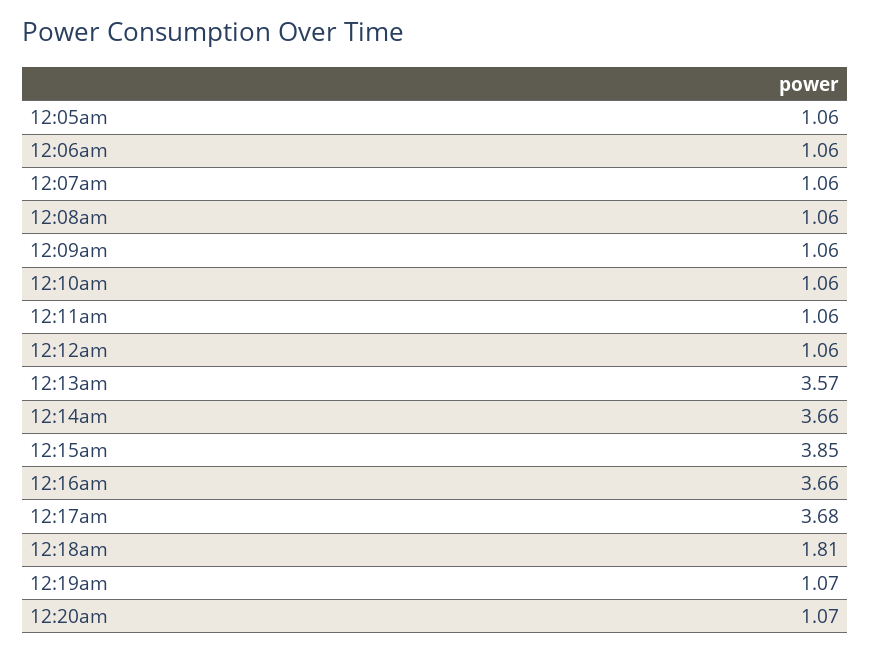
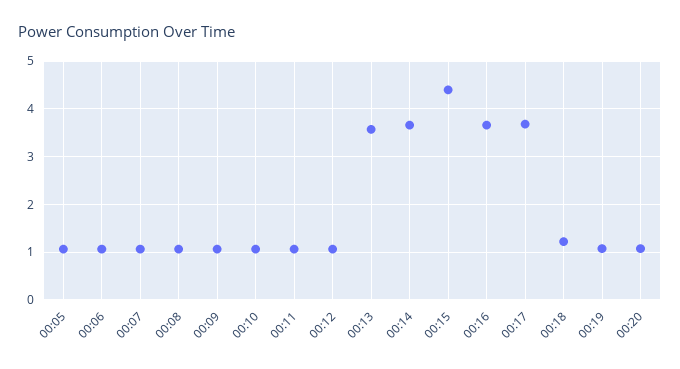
  {
    "12:05am": 1.06,
    "12:06am": 1.06,
    "12:07am": 1.06,
    "12:08am": 1.06,
    "12:09am": 1.06,
    "12:10am": 1.06,
    "12:11am": 1.06,
    "12:12am": 1.06,
    "12:13am": 3.57,
    "12:14am": 3.66,
-   "12:15am": 3.85,
+   "12:15am": 4.4,
    "12:16am": 3.66,
    "12:17am": 3.68,
-   "12:18am": 1.81,
+   "12:18am": 1.2,
    "12:19am": 1.07,
    "12:20am": 1.07
  }

